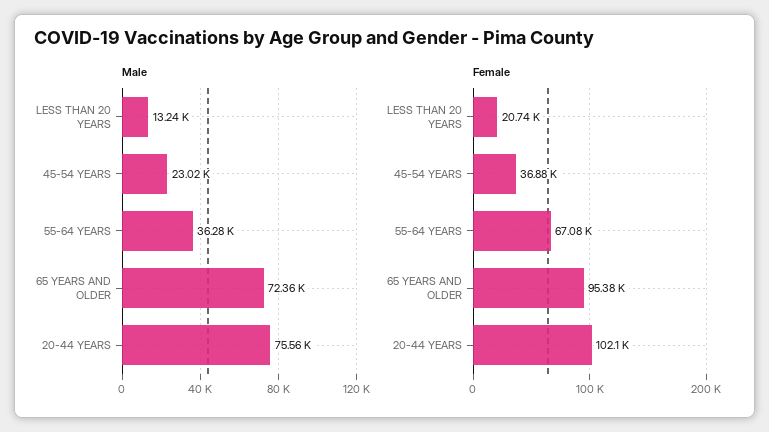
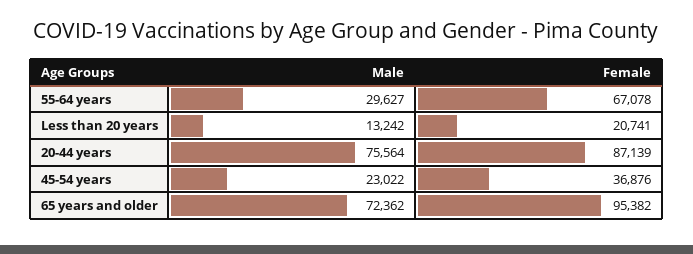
  {
    "Male": {
      "LESS THAN 20 YEARS": 13242,
      "45-54 YEARS": 23022,
-     "55-64 YEARS": 36280,
+     "55-64 YEARS": 29627,
      "65 YEARS AND OLDER": 72362,
      "20-44 YEARS": 75564
    },
    "Female": {
      "LESS THAN 20 YEARS": 20741,
      "45-54 YEARS": 36876,
      "55-64 YEARS": 67078,
      "65 YEARS AND OLDER": 95382,
-     "20-44 YEARS": 102100
+     "20-44 YEARS": 87139
    }
  }

